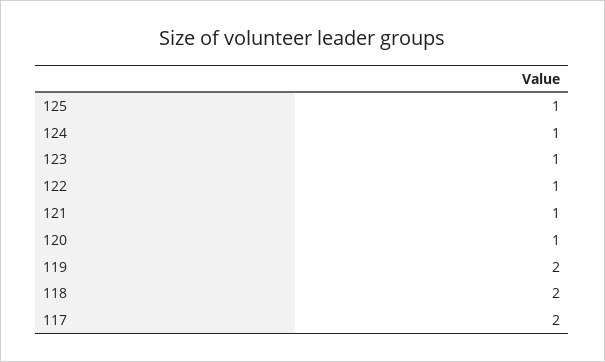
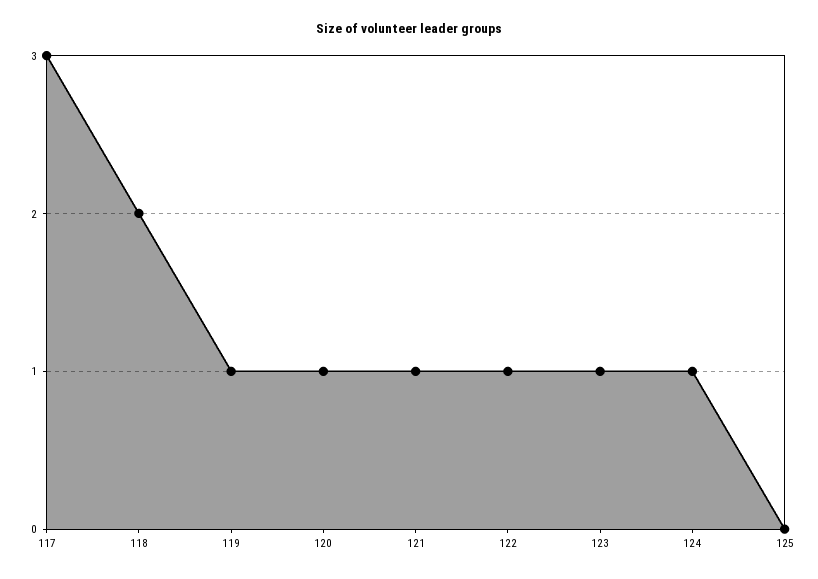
  {
-   "125": 1,
+   "125": 0,
    "124": 1,
    "123": 1,
    "122": 1,
    "121": 1,
    "120": 1,
-   "119": 2,
+   "119": 1,
    "118": 2,
-   "117": 2
+   "117": 3
  }

